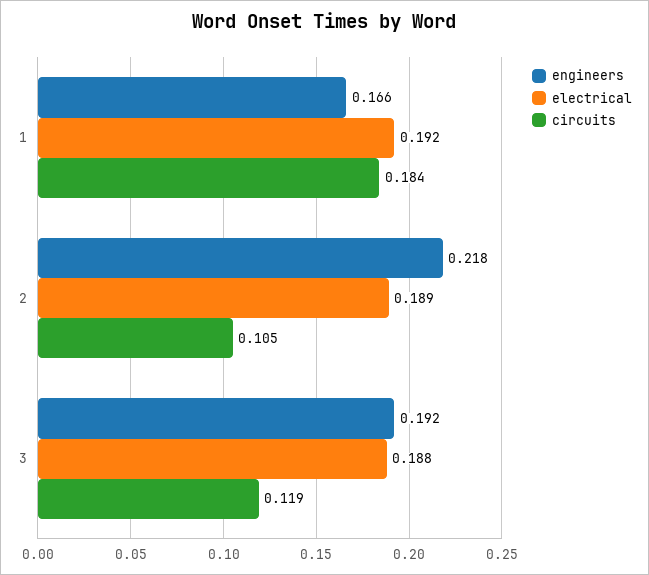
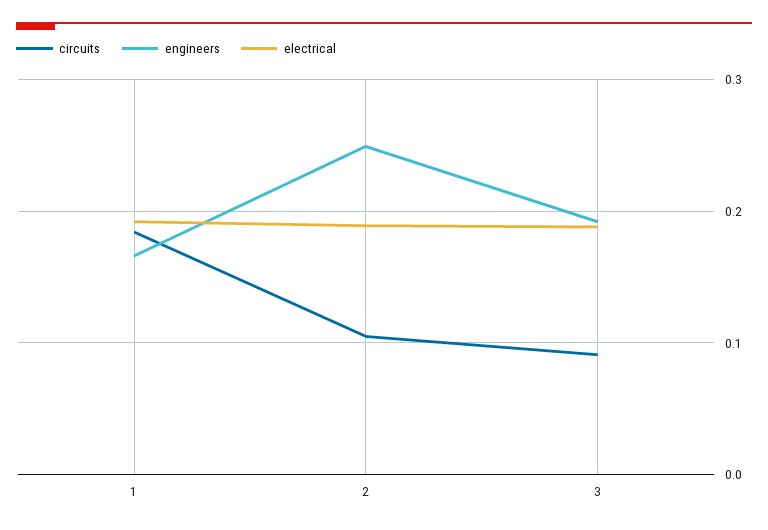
  {
    "engineers": {
      "1": 0.166,
-     "2": 0.218,
+     "2": 0.25,
      "3": 0.192
    },
    "electrical": {
      "1": 0.192,
      "2": 0.189,
      "3": 0.188
    },
    "circuits": {
      "1": 0.184,
      "2": 0.105,
-     "3": 0.119
+     "3": 0.09
    }
  }

